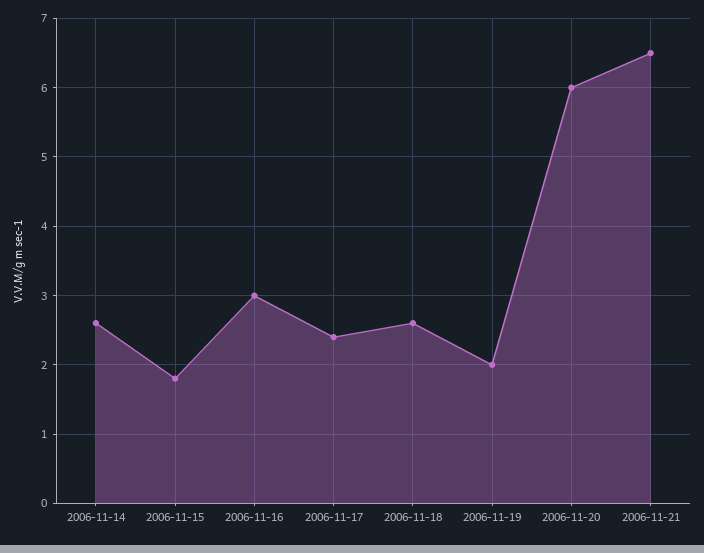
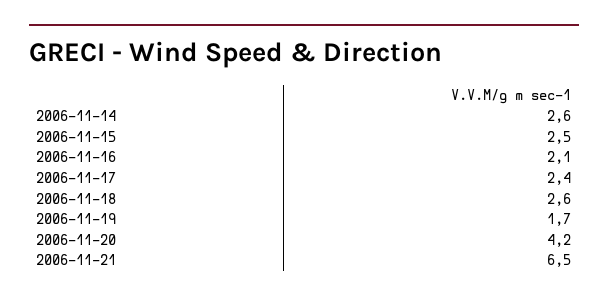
  {
    "2006-11-14": 2.6,
-   "2006-11-15": 1.8,
+   "2006-11-15": 2.5,
-   "2006-11-16": 3,
+   "2006-11-16": 2.1,
    "2006-11-17": 2.4,
    "2006-11-18": 2.6,
-   "2006-11-19": 2,
+   "2006-11-19": 1.7,
-   "2006-11-20": 6,
+   "2006-11-20": 4.2,
    "2006-11-21": 6.5
  }

